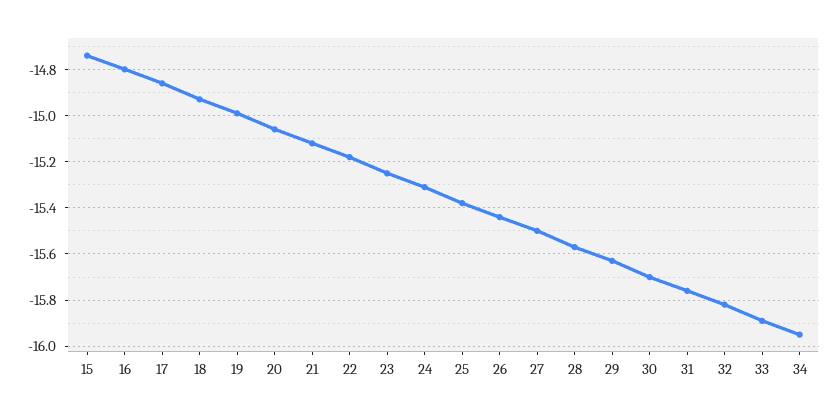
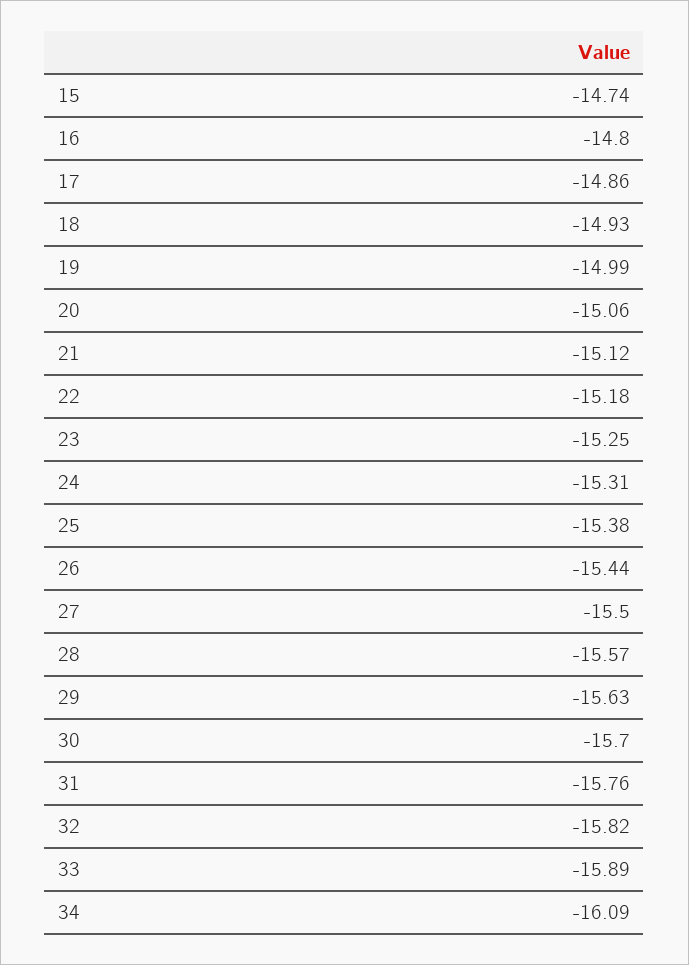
  {
    "15": -14.74,
    "16": -14.8,
    "17": -14.86,
    "18": -14.93,
    "19": -14.99,
    "20": -15.06,
    "21": -15.12,
    "22": -15.18,
    "23": -15.25,
    "24": -15.31,
    "25": -15.38,
    "26": -15.44,
    "27": -15.5,
    "28": -15.57,
    "29": -15.63,
    "30": -15.7,
    "31": -15.76,
    "32": -15.82,
    "33": -15.89,
-   "34": -15.95
+   "34": -16.09
  }

